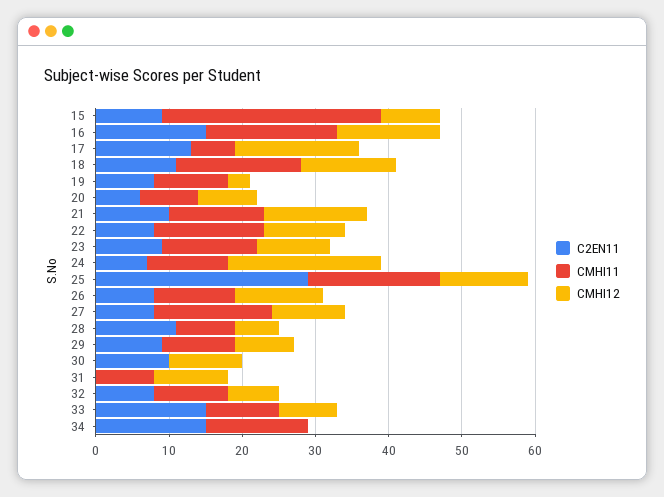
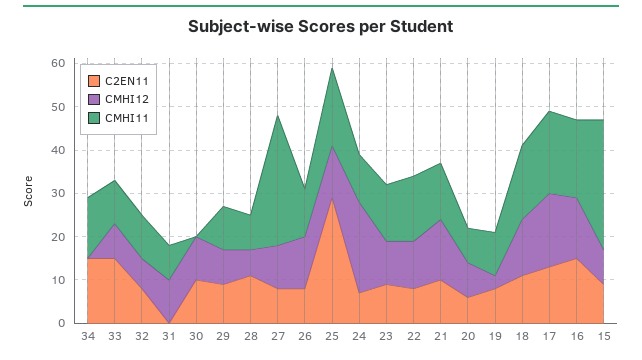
  {
    "C2EN11": {
      "15": 10,
      "16": 15,
      "17": 15,
      "18": 10,
      "19": 10,
      "20": 5,
      "21": 10,
      "22": 10,
      "23": 10,
      "24": 5,
      "25": 30,
      "26": 10,
      "27": 10,
      "28": 10,
      "29": 10,
      "30": 10,
      "31": 0,
      "32": 10,
      "33": 15,
      "34": 15
    },
    "CMHI11": {
      "15": 30,
      "16": 20,
-     "17": 5,
+     "17": 20,
      "18": 15,
      "19": 10,
      "20": 10,
      "21": 15,
      "22": 15,
      "23": 15,
      "24": 10,
      "25": 20,
      "26": 10,
-     "27": 15,
+     "27": 30,
      "28": 10,
      "29": 10,
      "30": 0,
      "31": 10,
      "32": 10,
      "33": 10,
      "34": 15
    },
    "CMHI12": {
      "15": 10,
      "16": 15,
      "17": 15,
      "18": 15,
      "19": 5,
      "20": 10,
      "21": 15,
      "22": 10,
      "23": 10,
      "24": 20,
      "25": 10,
      "26": 10,
      "27": 10,
      "28": 5,
      "29": 10,
      "30": 10,
      "31": 10,
      "32": 5,
      "33": 10,
      "34": 0
    }
  }

